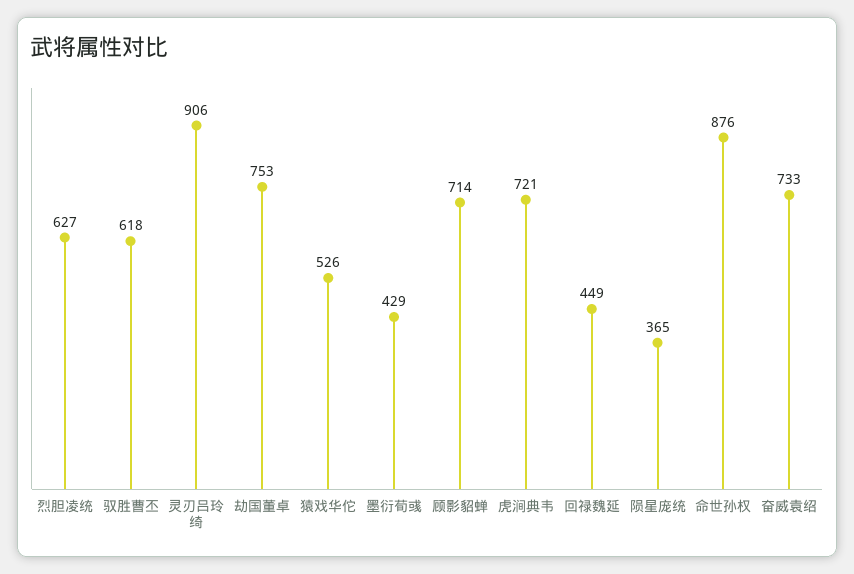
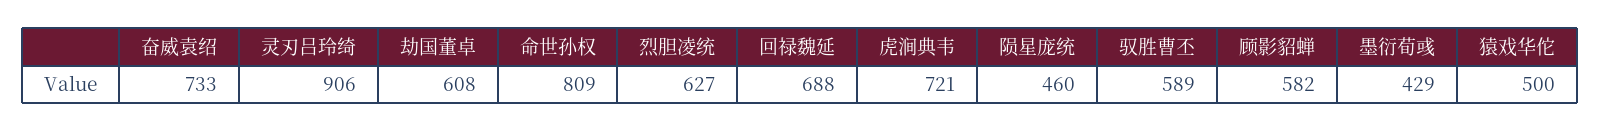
  {
    "烈胆凌统": 627,
-   "驭胜曹丕": 618,
+   "驭胜曹丕": 589,
    "灵刃吕玲绮": 906,
-   "劫国董卓": 753,
+   "劫国董卓": 608,
-   "猿戏华佗": 526,
+   "猿戏华佗": 500,
    "墨衍荀彧": 429,
-   "顾影貂蝉": 714,
+   "顾影貂蝉": 582,
    "虎涧典韦": 721,
-   "回禄魏延": 449,
+   "回禄魏延": 688,
-   "陨星庞统": 365,
+   "陨星庞统": 460,
-   "命世孙权": 876,
+   "命世孙权": 809,
    "奋威袁绍": 733
  }

